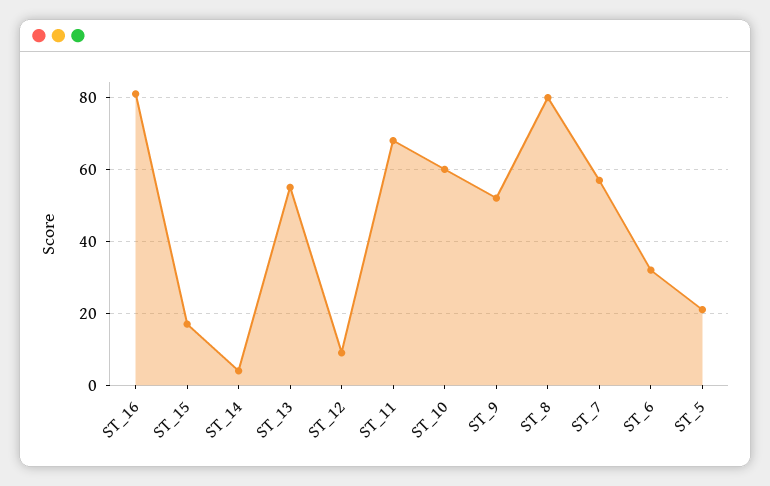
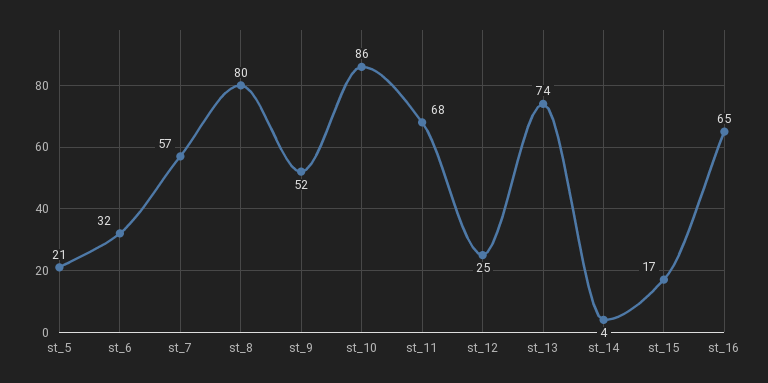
  {
-   "ST_16": 80,
+   "ST_16": 65,
    "ST_15": 17,
    "ST_14": 4,
-   "ST_13": 55,
+   "ST_13": 74,
-   "ST_12": 10,
+   "ST_12": 25,
    "ST_11": 68,
-   "ST_10": 60,
+   "ST_10": 86,
    "ST_9": 52,
    "ST_8": 80,
    "ST_7": 57,
    "ST_6": 32,
    "ST_5": 21
  }

